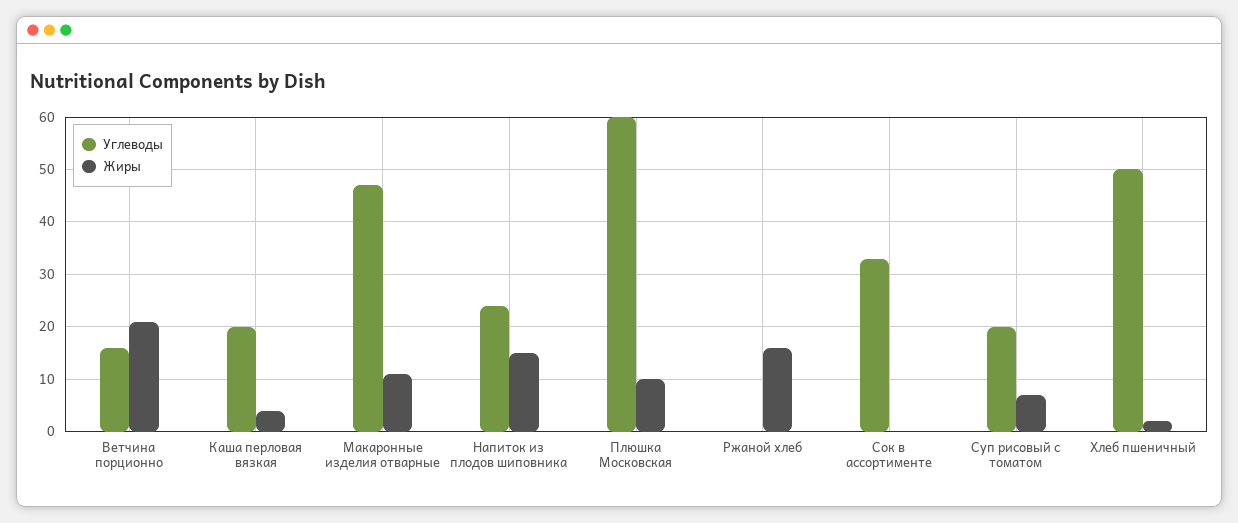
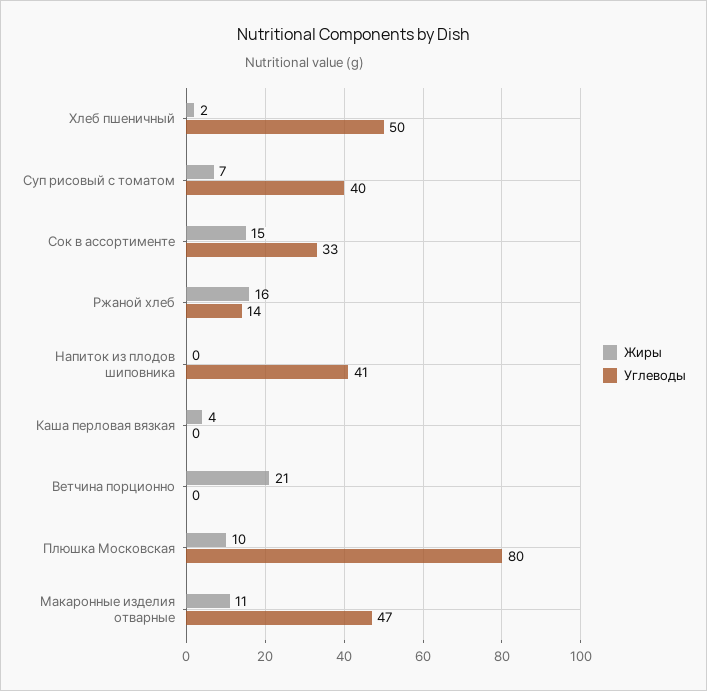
  {
    "Углеводы": {
-     "Ветчина порционно": 15,
+     "Ветчина порционно": 0,
-     "Каша перловая вязкая": 20,
+     "Каша перловая вязкая": 0,
      "Макаронные изделия отварные": 47,
-     "Напиток из плодов шиповника": 25,
+     "Напиток из плодов шиповника": 41,
-     "Плюшка Московская": 60,
+     "Плюшка Московская": 80,
-     "Ржаной хлеб": 0,
+     "Ржаной хлеб": 14,
      "Сок в ассортименте": 33,
-     "Суп рисовый с томатом": 20,
+     "Суп рисовый с томатом": 40,
      "Хлеб пшеничный": 50
    },
    "Жиры": {
      "Ветчина порционно": 21,
      "Каша перловая вязкая": 4,
      "Макаронные изделия отварные": 11,
-     "Напиток из плодов шиповника": 15,
+     "Напиток из плодов шиповника": 0,
      "Плюшка Московская": 10,
      "Ржаной хлеб": 16,
-     "Сок в ассортименте": 0,
+     "Сок в ассортименте": 15,
      "Суп рисовый с томатом": 7,
      "Хлеб пшеничный": 2
    }
  }

